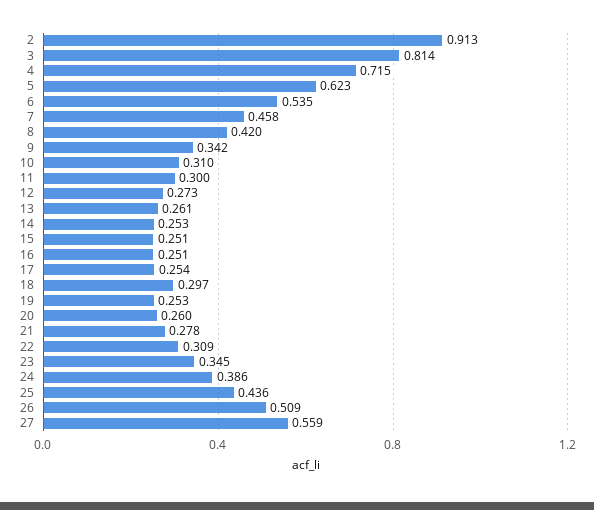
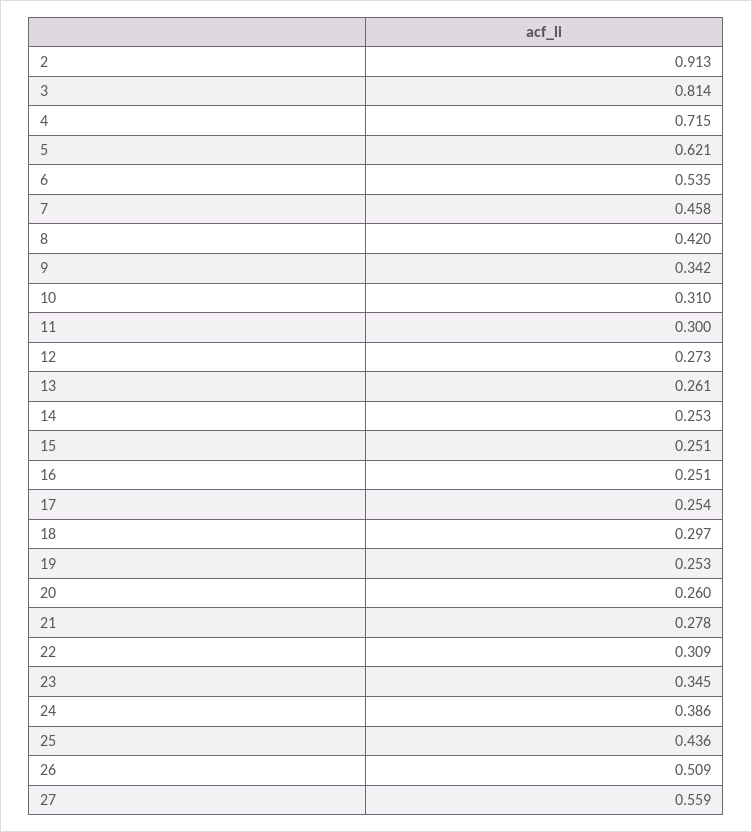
  {
    "2": 0.913,
    "3": 0.814,
    "4": 0.715,
-   "5": 0.623,
+   "5": 0.621,
    "6": 0.535,
    "7": 0.458,
    "8": 0.42,
    "9": 0.342,
    "10": 0.31,
    "11": 0.3,
    "12": 0.273,
    "13": 0.261,
    "14": 0.253,
    "15": 0.251,
    "16": 0.251,
    "17": 0.254,
    "18": 0.297,
    "19": 0.253,
    "20": 0.26,
    "21": 0.278,
    "22": 0.309,
    "23": 0.345,
    "24": 0.386,
    "25": 0.436,
    "26": 0.509,
    "27": 0.559
  }

